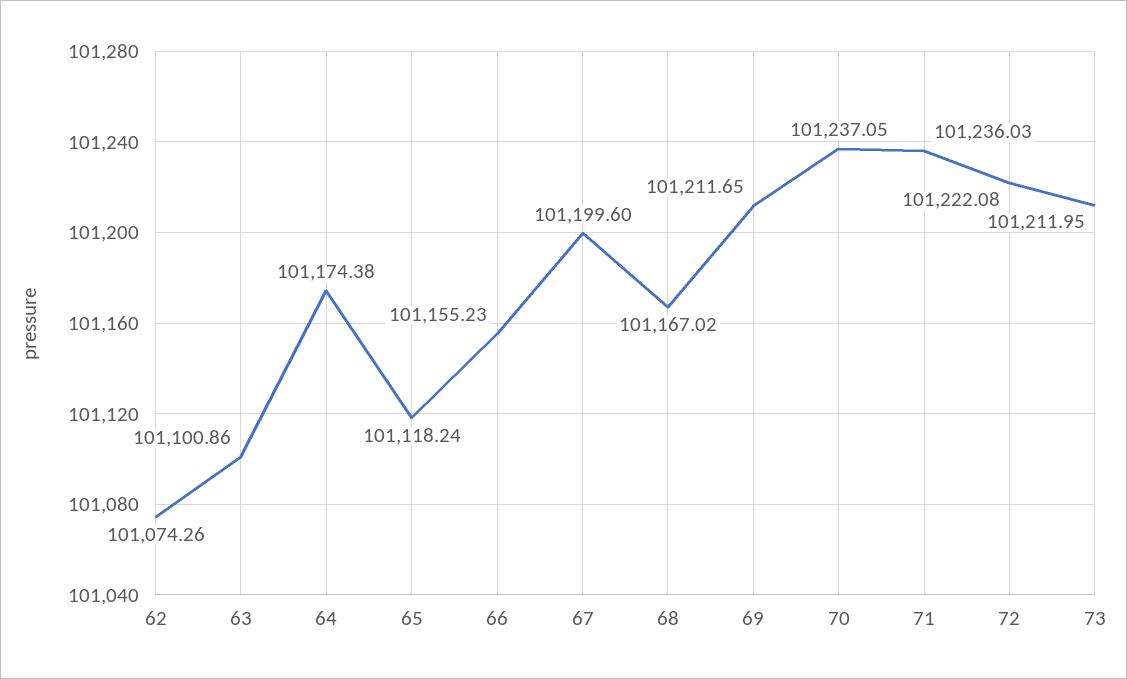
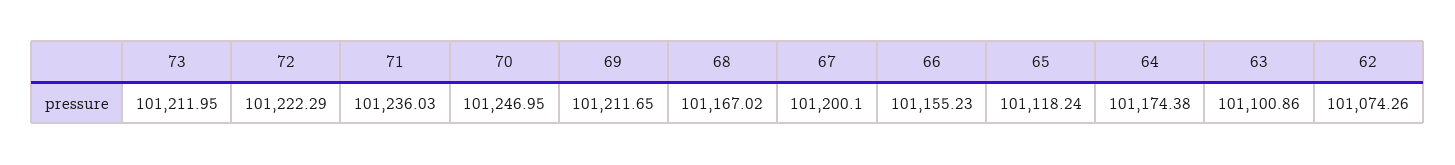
  {
    "62": 101074.26,
    "63": 101100.86,
    "64": 101174.38,
    "65": 101118.24,
    "66": 101155.23,
-   "67": 101199.6,
+   "67": 101200.1,
    "68": 101167.02,
    "69": 101211.65,
-   "70": 101237.05,
+   "70": 101246.95,
    "71": 101236.03,
-   "72": 101222.08,
+   "72": 101222.29,
    "73": 101211.95
  }

